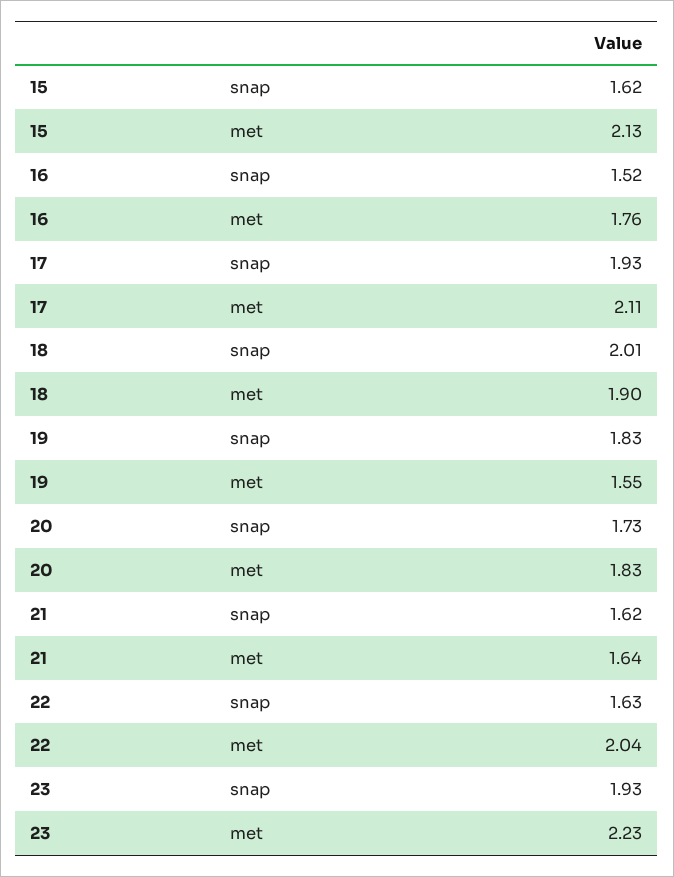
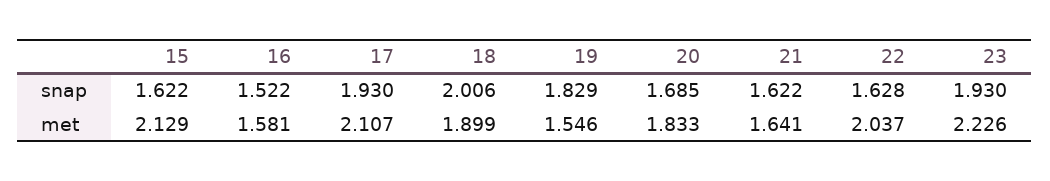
  {
    "15": {
      "snap": 1.622,
      "met": 2.129
    },
    "16": {
      "snap": 1.522,
-     "met": 1.76
+     "met": 1.581
    },
    "17": {
      "snap": 1.93,
      "met": 2.107
    },
    "18": {
      "snap": 2.006,
      "met": 1.899
    },
    "19": {
      "snap": 1.829,
      "met": 1.546
    },
    "20": {
-     "snap": 1.73,
+     "snap": 1.685,
      "met": 1.833
    },
    "21": {
      "snap": 1.622,
      "met": 1.641
    },
    "22": {
      "snap": 1.628,
      "met": 2.037
    },
    "23": {
      "snap": 1.93,
      "met": 2.226
    }
  }

